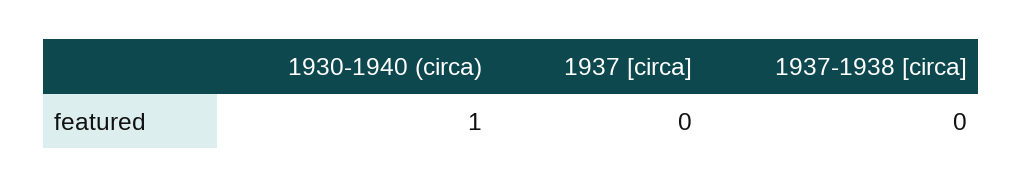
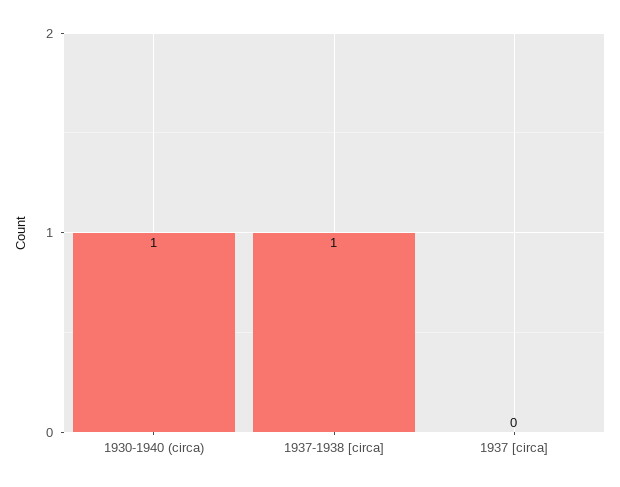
  {
    "1930-1940 (circa)": 1,
    "1937 [circa]": 0,
-   "1937-1938 [circa]": 0
+   "1937-1938 [circa]": 1
  }

